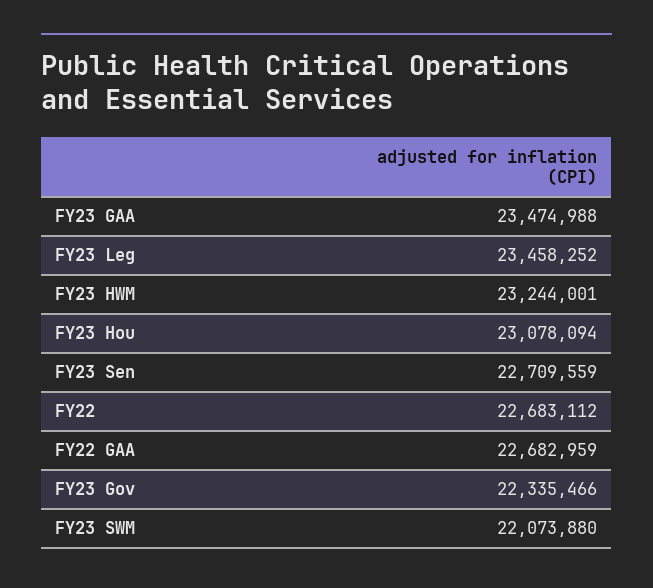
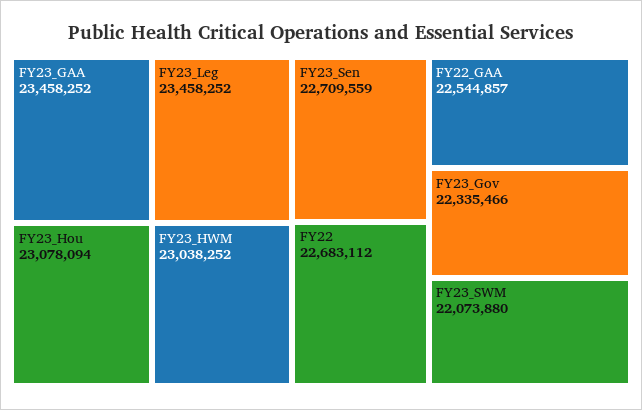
  {
-   "FY23 GAA": 23474988,
+   "FY23 GAA": 23458252,
    "FY23 Leg": 23458252,
-   "FY23 HWM": 23244001,
+   "FY23 HWM": 23038252,
    "FY23 Hou": 23078094,
    "FY23 Sen": 22709559,
    "FY22": 22683112,
-   "FY22 GAA": 22682959,
+   "FY22 GAA": 22544857,
    "FY23 Gov": 22335466,
    "FY23 SWM": 22073880
  }

